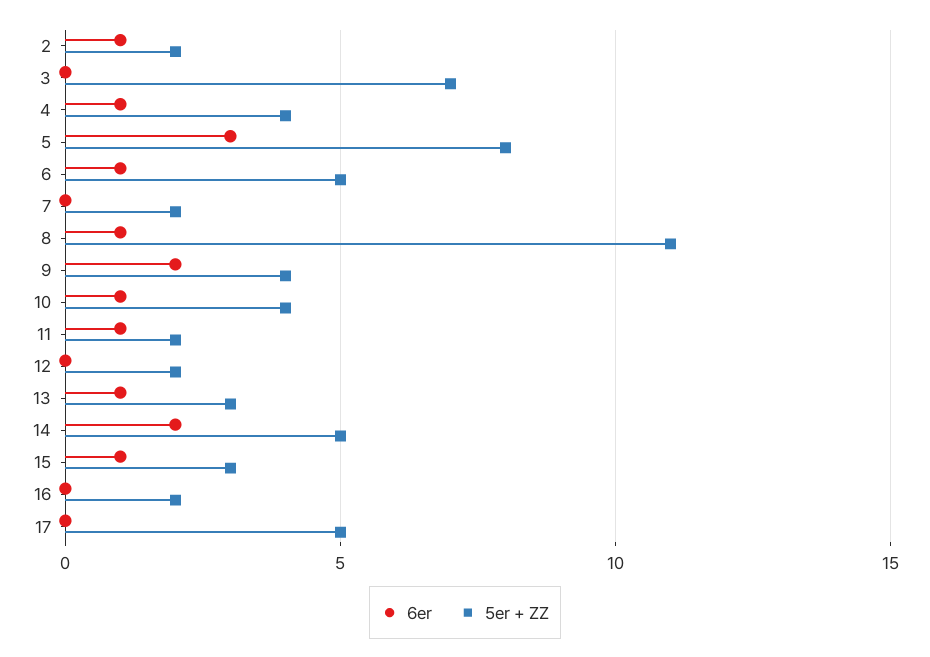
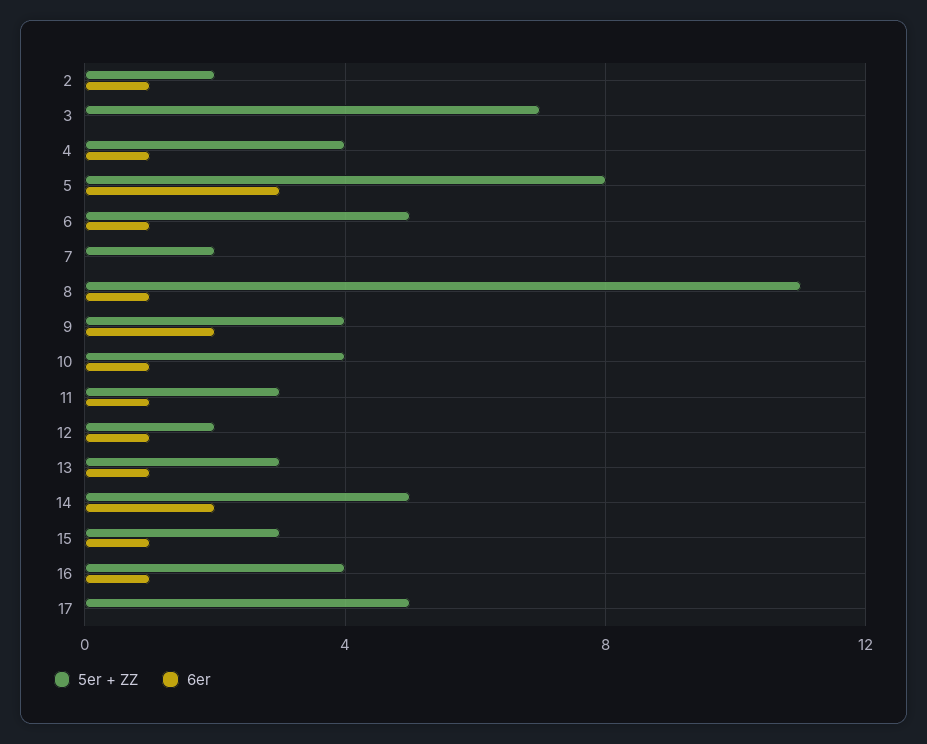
  {
    "6er": {
      "2": 1,
      "3": 0,
      "4": 1,
      "5": 3,
      "6": 1,
      "7": 0,
      "8": 1,
      "9": 2,
      "10": 1,
      "11": 1,
-     "12": 0,
+     "12": 1,
      "13": 1,
      "14": 2,
      "15": 1,
-     "16": 0,
+     "16": 1,
      "17": 0
    },
    "5er + ZZ": {
      "2": 2,
      "3": 7,
      "4": 4,
      "5": 8,
      "6": 5,
      "7": 2,
      "8": 11,
      "9": 4,
      "10": 4,
-     "11": 2,
+     "11": 3,
      "12": 2,
      "13": 3,
      "14": 5,
      "15": 3,
-     "16": 2,
+     "16": 4,
      "17": 5
    }
  }

